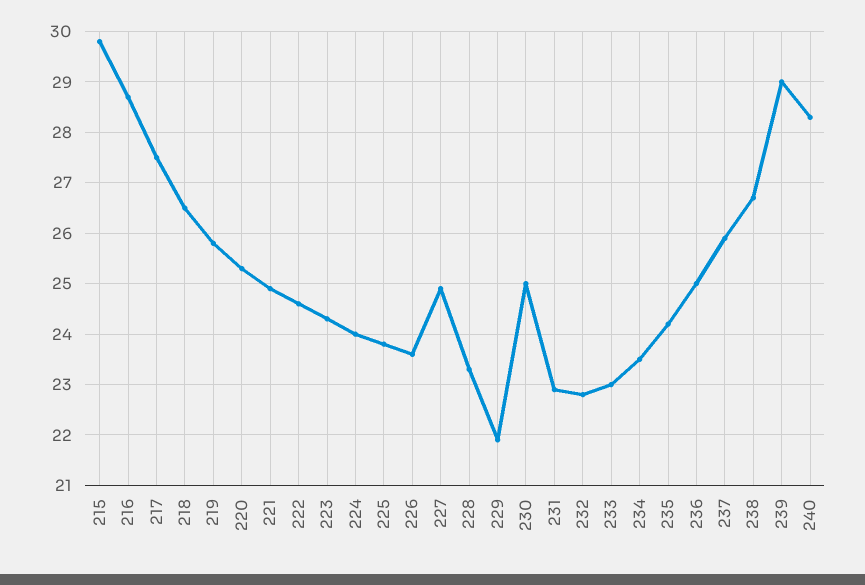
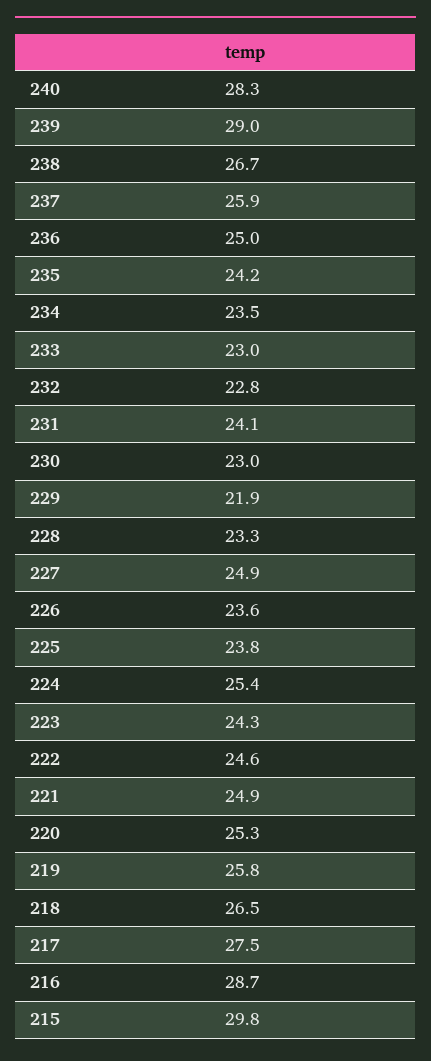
  {
    "215": 29.8,
    "216": 28.7,
    "217": 27.5,
    "218": 26.5,
    "219": 25.8,
    "220": 25.3,
    "221": 24.9,
    "222": 24.6,
    "223": 24.3,
-   "224": 24,
+   "224": 25.4,
    "225": 23.8,
    "226": 23.6,
    "227": 24.9,
    "228": 23.3,
    "229": 21.9,
-   "230": 25,
+   "230": 23,
-   "231": 23,
+   "231": 24.1,
    "232": 22.8,
    "233": 23,
    "234": 23.5,
    "235": 24.2,
    "236": 25,
    "237": 25.9,
    "238": 26.7,
    "239": 29,
    "240": 28.3
  }

